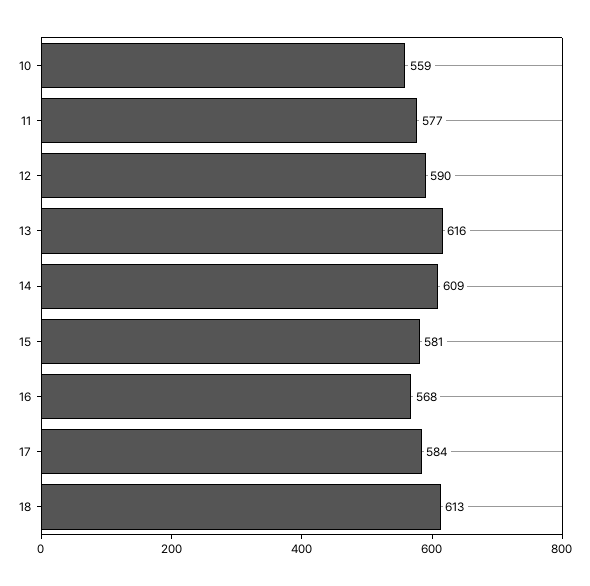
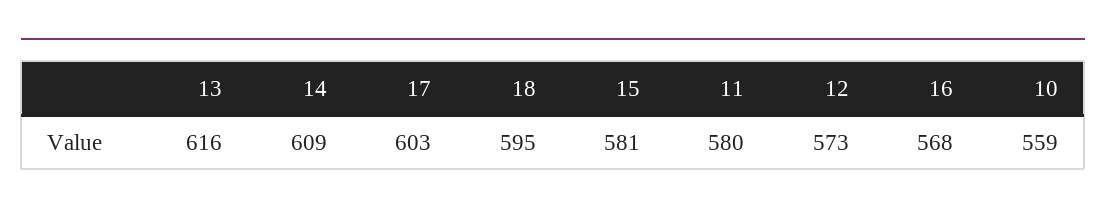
  {
    "10": 559,
-   "11": 577,
+   "11": 580,
-   "12": 590,
+   "12": 573,
    "13": 616,
    "14": 609,
    "15": 581,
    "16": 568,
-   "17": 584,
+   "17": 603,
-   "18": 613
+   "18": 595
  }

